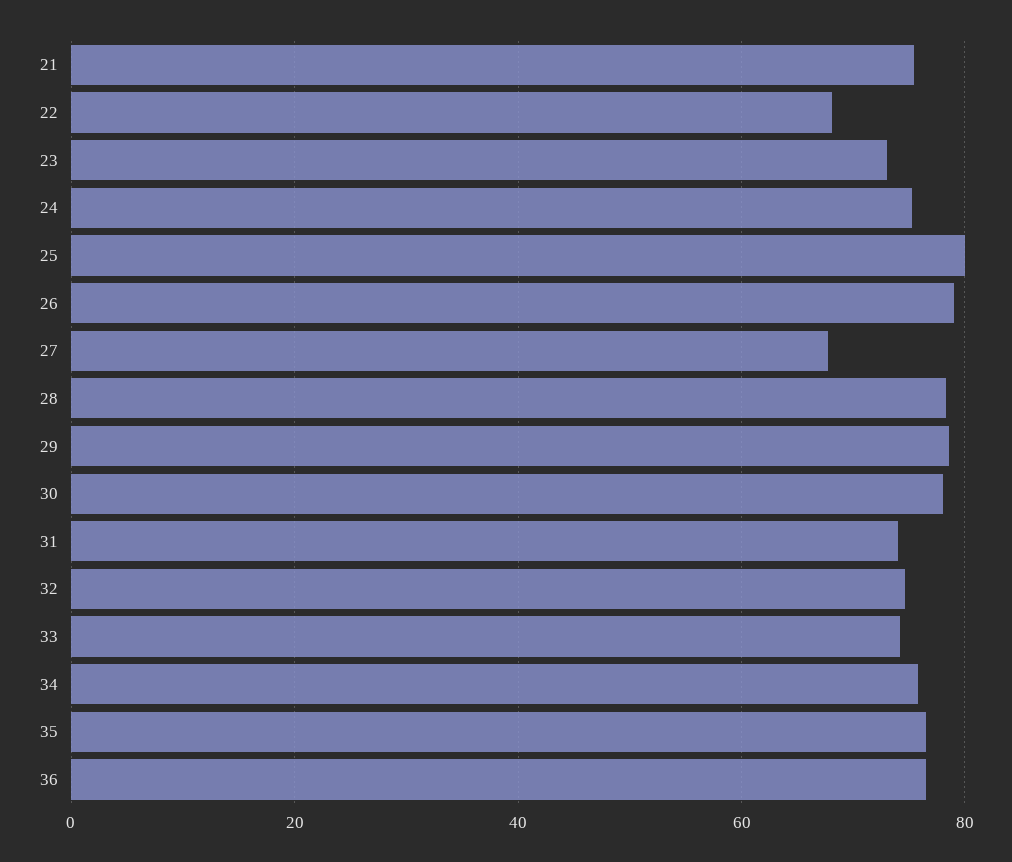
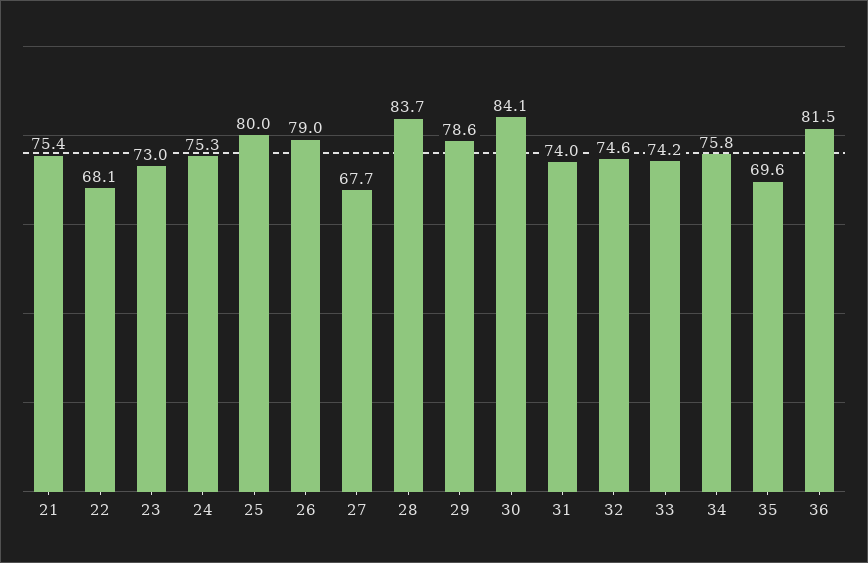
  {
    "21": 75.4,
    "22": 68.1,
    "23": 73,
    "24": 75.3,
    "25": 80,
    "26": 79,
    "27": 67.7,
-   "28": 78,
+   "28": 83.7,
    "29": 78.6,
-   "30": 78,
+   "30": 84.1,
    "31": 74,
    "32": 74.6,
    "33": 74.2,
    "34": 75.8,
-   "35": 76,
+   "35": 69.6,
-   "36": 76
+   "36": 81.5
  }

